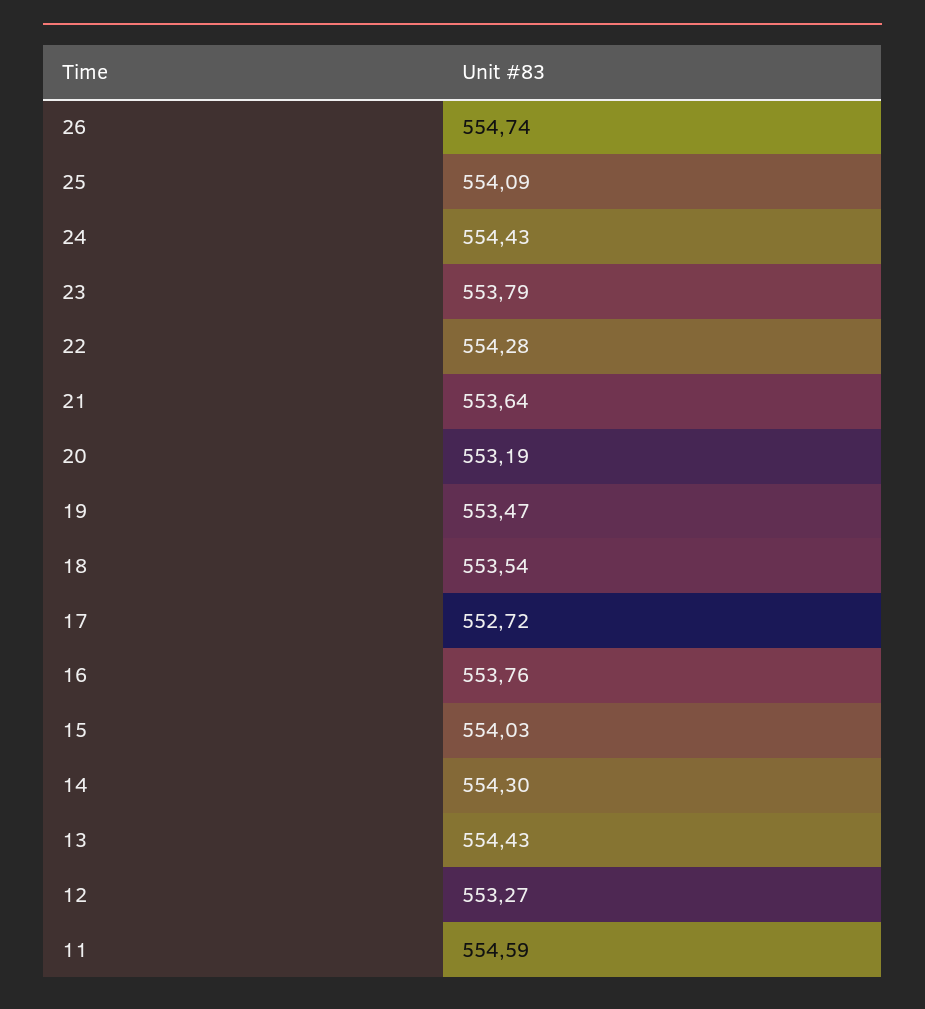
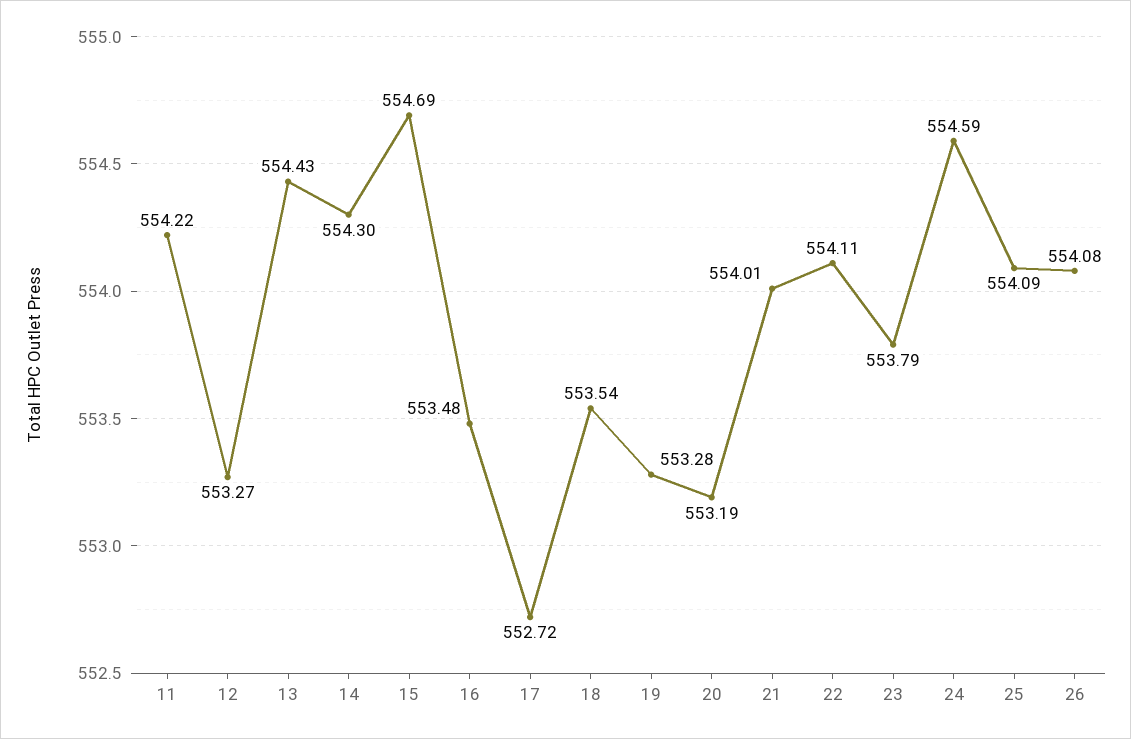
  {
-   "26": 554.74,
+   "26": 554.08,
    "25": 554.09,
-   "24": 554.43,
+   "24": 554.59,
    "23": 553.79,
-   "22": 554.28,
+   "22": 554.11,
-   "21": 553.64,
+   "21": 554.01,
    "20": 553.19,
-   "19": 553.47,
+   "19": 553.28,
    "18": 553.54,
    "17": 552.72,
-   "16": 553.76,
+   "16": 553.48,
-   "15": 554.03,
+   "15": 554.69,
    "14": 554.3,
    "13": 554.43,
    "12": 553.27,
-   "11": 554.59
+   "11": 554.22
  }

